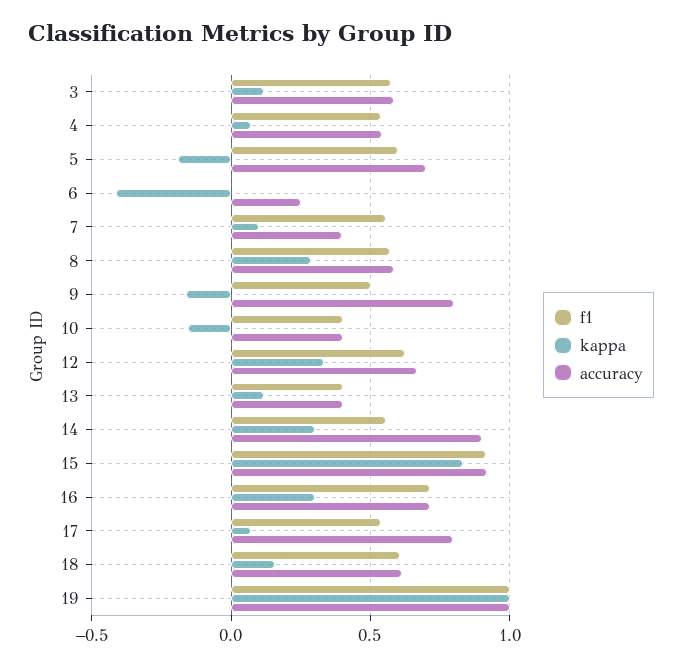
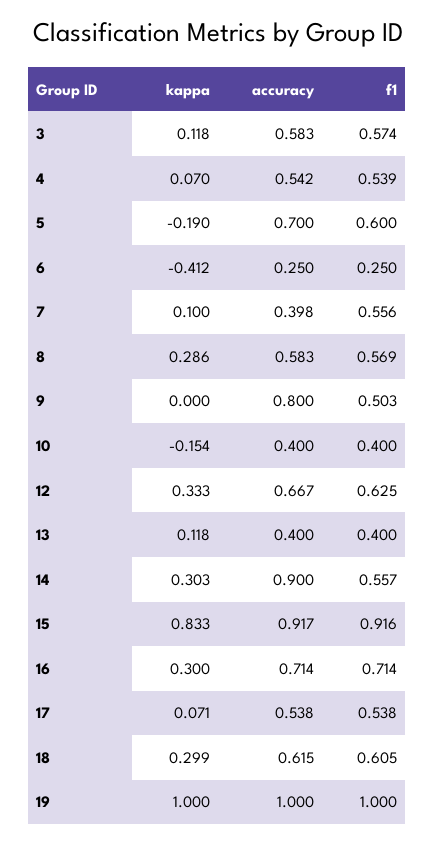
  {
    "f1": {
      "3": 0.574,
      "4": 0.539,
      "5": 0.6,
-     "6": 0,
+     "6": 0.25,
      "7": 0.556,
      "8": 0.569,
      "9": 0.503,
      "10": 0.4,
      "12": 0.625,
      "13": 0.4,
      "14": 0.557,
      "15": 0.916,
      "16": 0.714,
      "17": 0.538,
      "18": 0.605,
      "19": 1
    },
    "kappa": {
      "3": 0.118,
      "4": 0.07,
      "5": -0.19,
      "6": -0.412,
      "7": 0.1,
      "8": 0.286,
-     "9": -0.15,
+     "9": 0,
      "10": -0.154,
      "12": 0.333,
      "13": 0.118,
      "14": 0.303,
      "15": 0.833,
      "16": 0.3,
      "17": 0.071,
-     "18": 0.15,
+     "18": 0.299,
      "19": 1
    },
    "accuracy": {
      "3": 0.583,
      "4": 0.542,
      "5": 0.7,
      "6": 0.25,
      "7": 0.398,
      "8": 0.583,
      "9": 0.8,
      "10": 0.4,
      "12": 0.667,
      "13": 0.4,
      "14": 0.9,
      "15": 0.917,
      "16": 0.714,
-     "17": 0.8,
+     "17": 0.538,
      "18": 0.615,
      "19": 1
    }
  }

